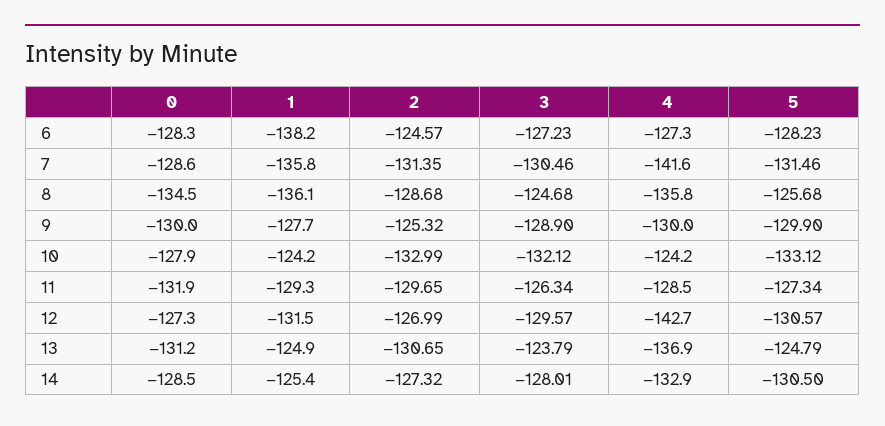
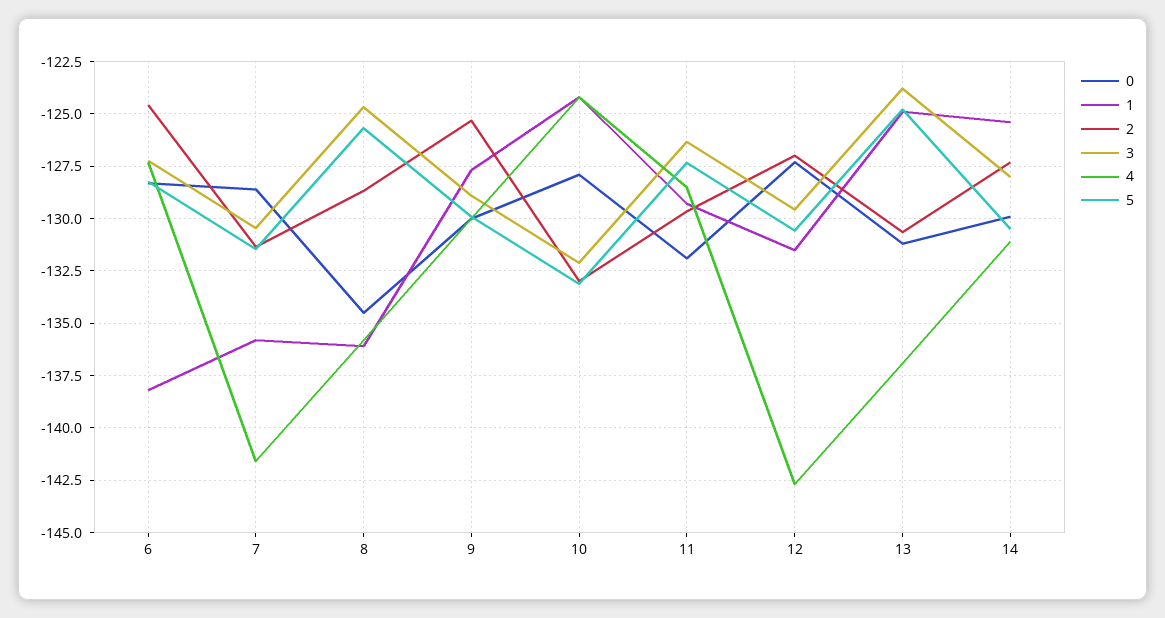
  {
    "0": {
      "6": -128.3,
      "7": -128.6,
      "8": -134.5,
      "9": -130,
      "10": -127.9,
      "11": -131.9,
      "12": -127.3,
      "13": -131.2,
-     "14": -128.5
+     "14": -130
    },
    "1": {
      "6": -138.2,
      "7": -135.8,
      "8": -136.1,
      "9": -127.7,
      "10": -124.2,
      "11": -129.3,
      "12": -131.5,
      "13": -124.9,
      "14": -125.4
    },
    "2": {
      "6": -124.57,
      "7": -131.35,
      "8": -128.68,
      "9": -125.32,
      "10": -132.99,
      "11": -129.65,
      "12": -126.99,
      "13": -130.65,
      "14": -127.32
    },
    "3": {
      "6": -127.23,
      "7": -130.46,
      "8": -124.68,
      "9": -128.9,
      "10": -132.12,
      "11": -126.34,
      "12": -129.57,
      "13": -123.79,
      "14": -128.01
    },
    "4": {
      "6": -127.3,
      "7": -141.6,
      "8": -135.8,
      "9": -130,
      "10": -124.2,
      "11": -128.5,
      "12": -142.7,
      "13": -136.9,
-     "14": -132.9
+     "14": -131
    },
    "5": {
      "6": -128.23,
      "7": -131.46,
      "8": -125.68,
      "9": -129.9,
      "10": -133.12,
      "11": -127.34,
      "12": -130.57,
      "13": -124.79,
      "14": -130.5
    }
  }

